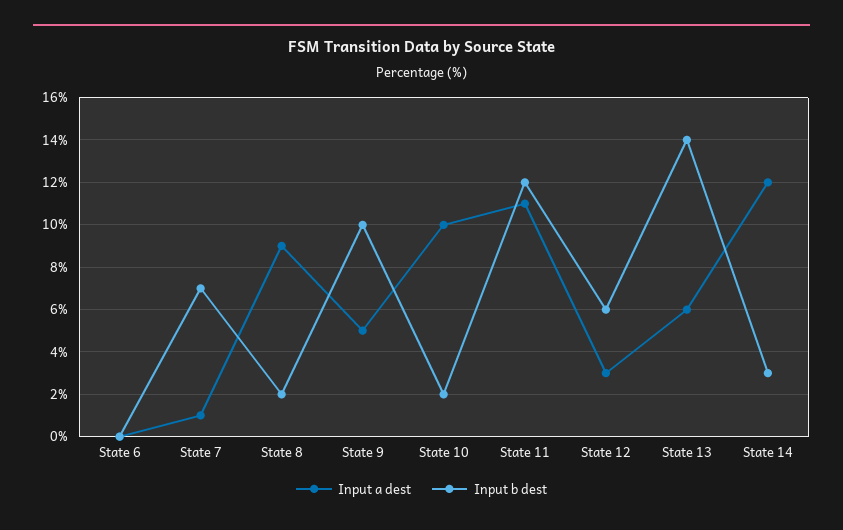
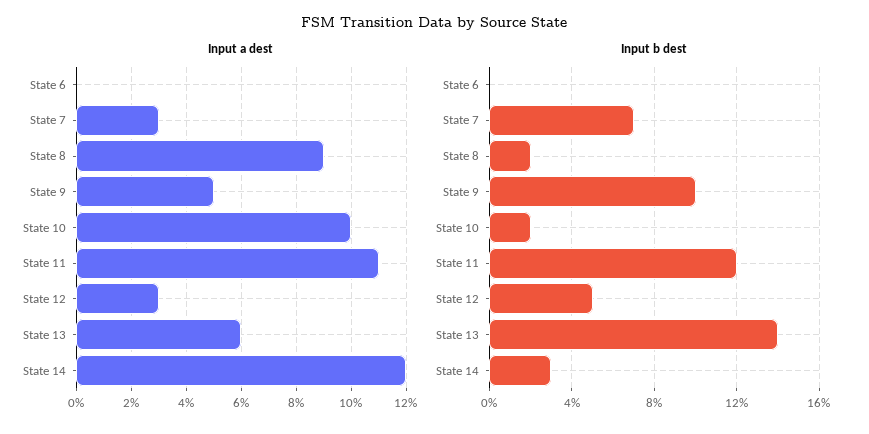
  {
    "Input a dest": {
      "State 6": 0,
-     "State 7": 1,
+     "State 7": 3,
      "State 8": 9,
      "State 9": 5,
      "State 10": 10,
      "State 11": 11,
      "State 12": 3,
      "State 13": 6,
      "State 14": 12
    },
    "Input b dest": {
      "State 6": 0,
      "State 7": 7,
      "State 8": 2,
      "State 9": 10,
      "State 10": 2,
      "State 11": 12,
-     "State 12": 6,
+     "State 12": 5,
      "State 13": 14,
      "State 14": 3
    }
  }

